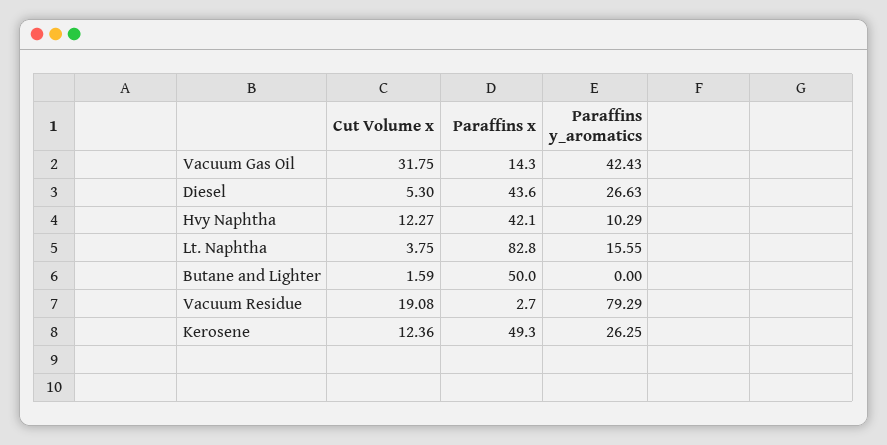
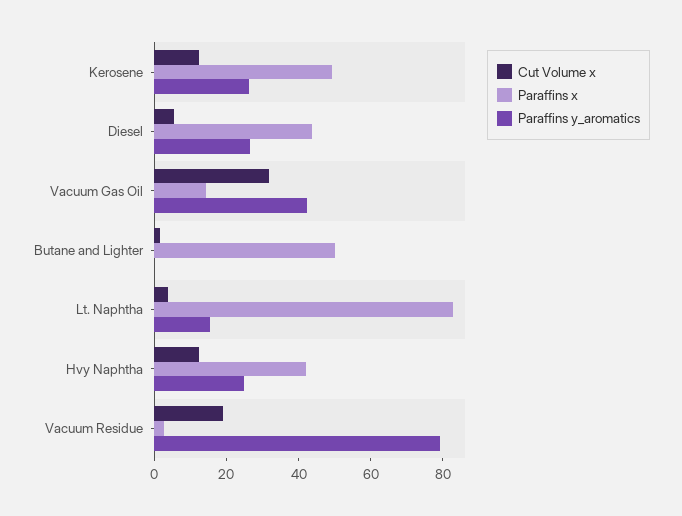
  {
    "Cut Volume x": {
      "Vacuum Gas Oil": 31.75,
      "Diesel": 5.3,
      "Hvy Naphtha": 12.27,
      "Lt. Naphtha": 3.75,
      "Butane and Lighter": 1.59,
      "Vacuum Residue": 19.08,
      "Kerosene": 12.36
    },
    "Paraffins x": {
      "Vacuum Gas Oil": 14.3,
      "Diesel": 43.6,
      "Hvy Naphtha": 42.1,
      "Lt. Naphtha": 82.8,
      "Butane and Lighter": 50,
      "Vacuum Residue": 2.7,
      "Kerosene": 49.3
    },
    "Paraffins y_aromatics": {
      "Vacuum Gas Oil": 42.43,
      "Diesel": 26.63,
-     "Hvy Naphtha": 10.29,
+     "Hvy Naphtha": 25,
      "Lt. Naphtha": 15.55,
      "Butane and Lighter": 0,
      "Vacuum Residue": 79.29,
      "Kerosene": 26.25
    }
  }

